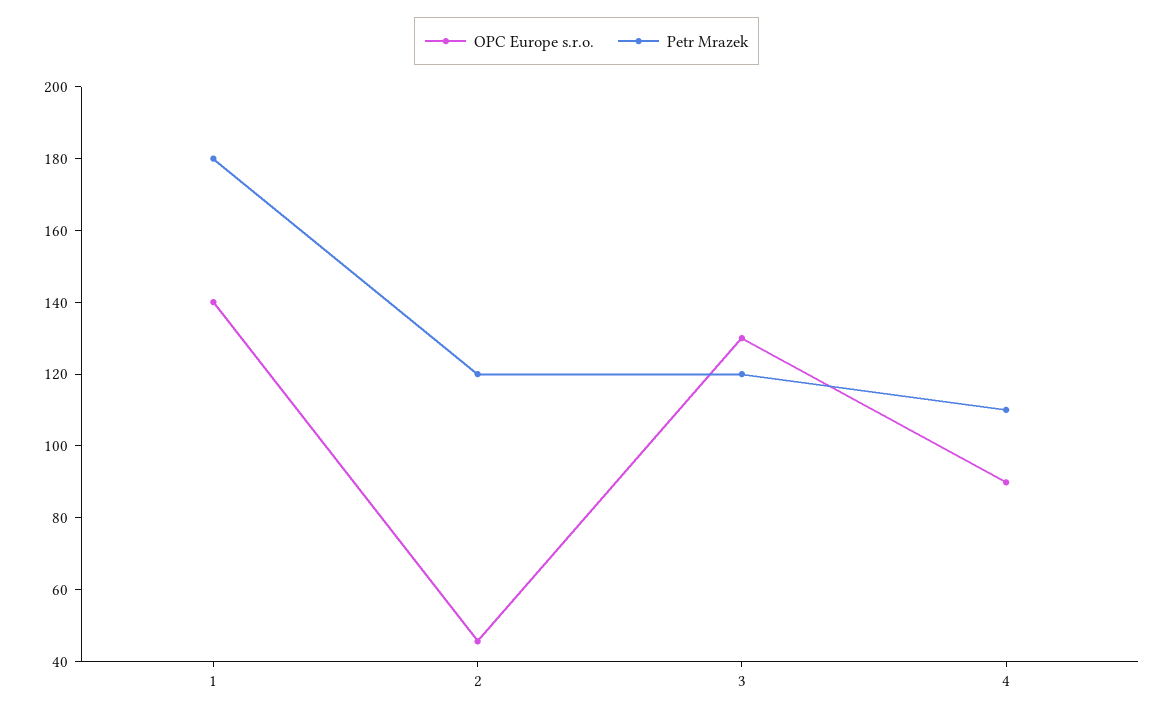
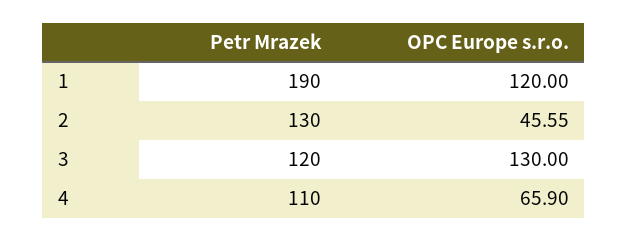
  {
    "OPC Europe s.r.o.": {
-     "1": 140,
+     "1": 120,
      "2": 45.55,
      "3": 130,
-     "4": 90
+     "4": 65.9
    },
    "Petr Mrazek": {
-     "1": 180,
+     "1": 190,
-     "2": 120,
+     "2": 130,
      "3": 120,
      "4": 110
    }
  }

